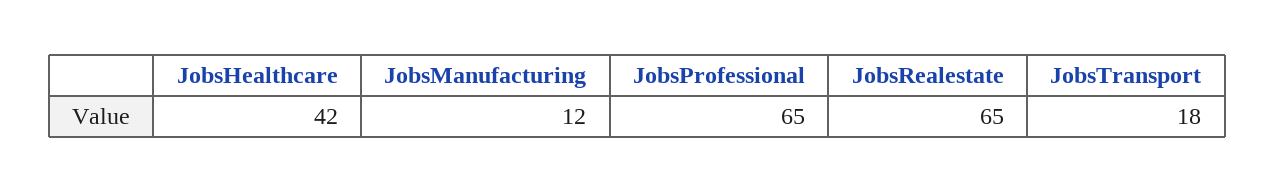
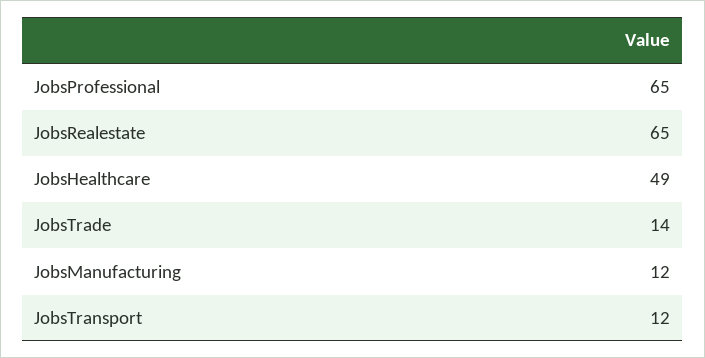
  {
-   "JobsHealthcare": 42,
+   "JobsHealthcare": 49,
    "JobsManufacturing": 12,
    "JobsProfessional": 65,
    "JobsRealestate": 65,
-   "JobsTransport": 18
+   "JobsTransport": 12,
+   "JobsTrade": 14
  }

